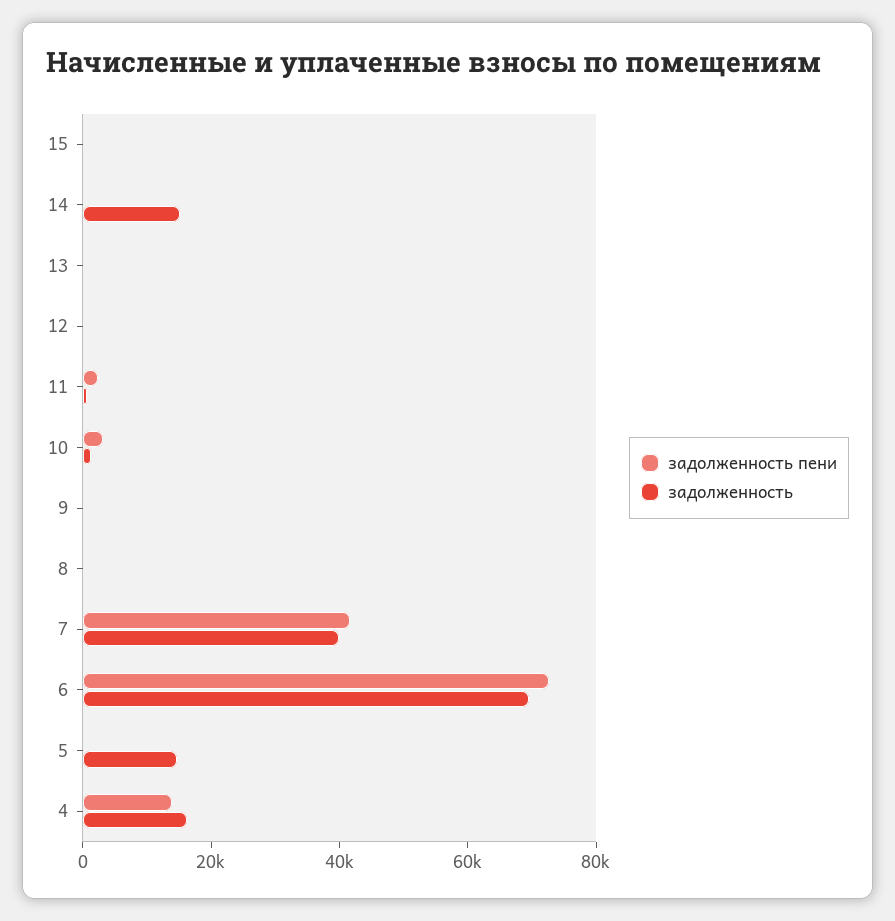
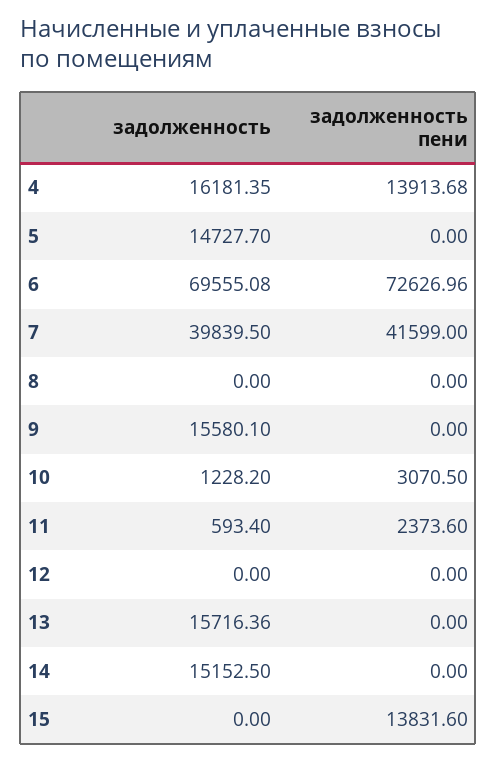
  {
    "задолженность пени": {
-     "15": 0,
+     "15": 13831.6,
      "14": 0,
      "13": 0,
      "12": 0,
      "11": 2373.6,
      "10": 3070.5,
      "9": 0,
      "8": 0,
      "7": 41599,
      "6": 72626.96,
      "5": 0,
      "4": 13913.68
    },
    "задолженность": {
      "15": 0,
      "14": 15152.5,
-     "13": 0,
+     "13": 15716.36,
      "12": 0,
      "11": 593.4,
      "10": 1228.2,
-     "9": 0,
+     "9": 15580.1,
      "8": 0,
      "7": 39839.5,
      "6": 69555.08,
      "5": 14727.7,
      "4": 16181.35
    }
  }

